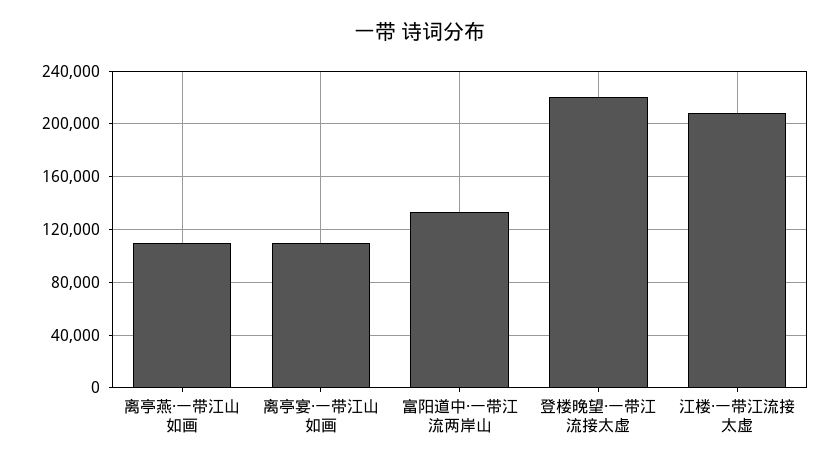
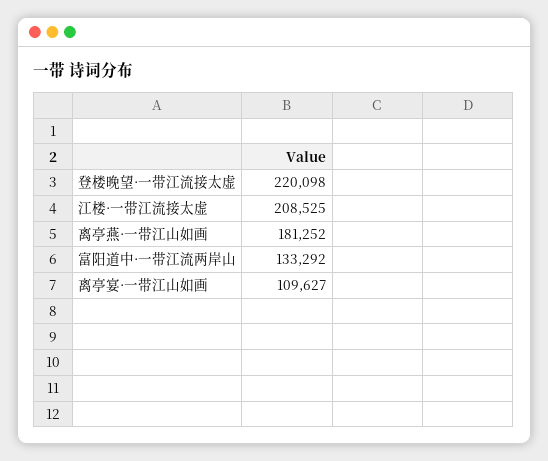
  {
-   "离亭燕·一带江山如画": 110000,
+   "离亭燕·一带江山如画": 181252,
    "离亭宴·一带江山如画": 109627,
    "富阳道中·一带江流两岸山": 133292,
    "登楼晚望·一带江流接太虚": 220098,
    "江楼·一带江流接太虚": 208525
  }

